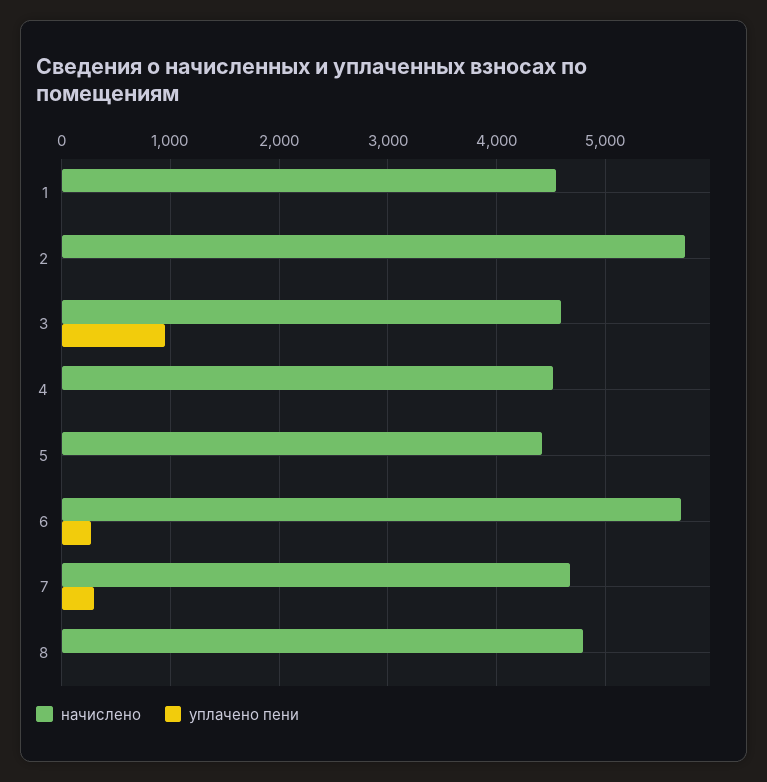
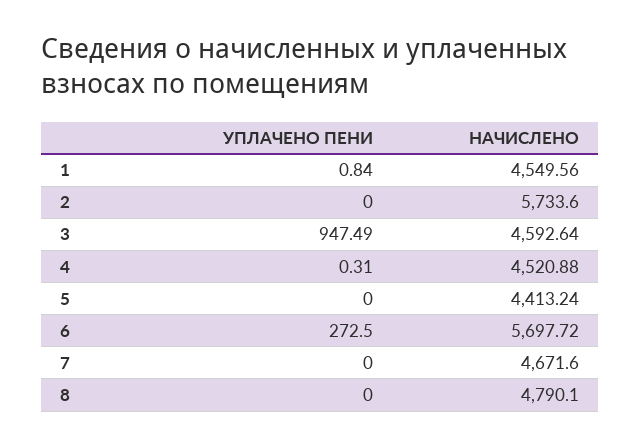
  {
    "начислено": {
      "1": 4549.56,
      "2": 5733.6,
      "3": 4592.64,
      "4": 4520.88,
      "5": 4413.24,
      "6": 5697.72,
      "7": 4671.6,
      "8": 4790.1
    },
    "уплачено пени": {
      "1": 0.84,
      "2": 0,
      "3": 947.49,
      "4": 0.31,
      "5": 0,
      "6": 272.5,
-     "7": 300,
+     "7": 0,
      "8": 0
    }
  }

